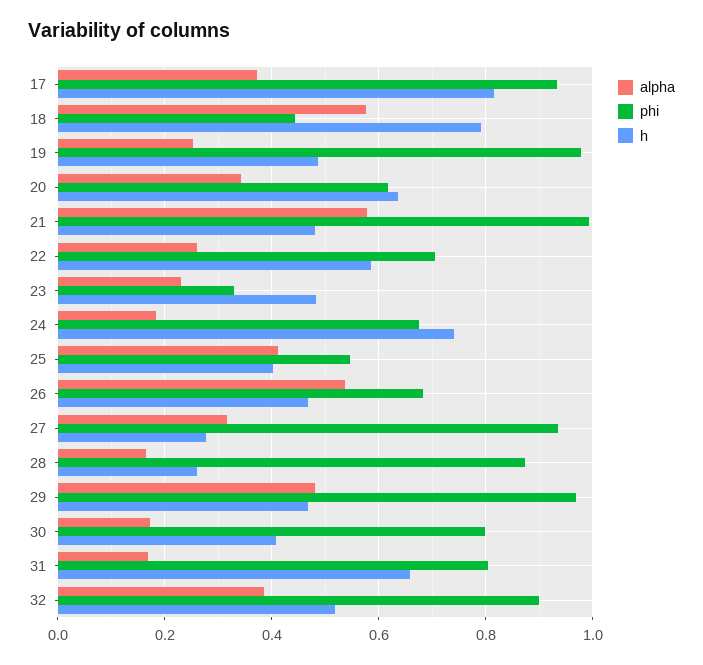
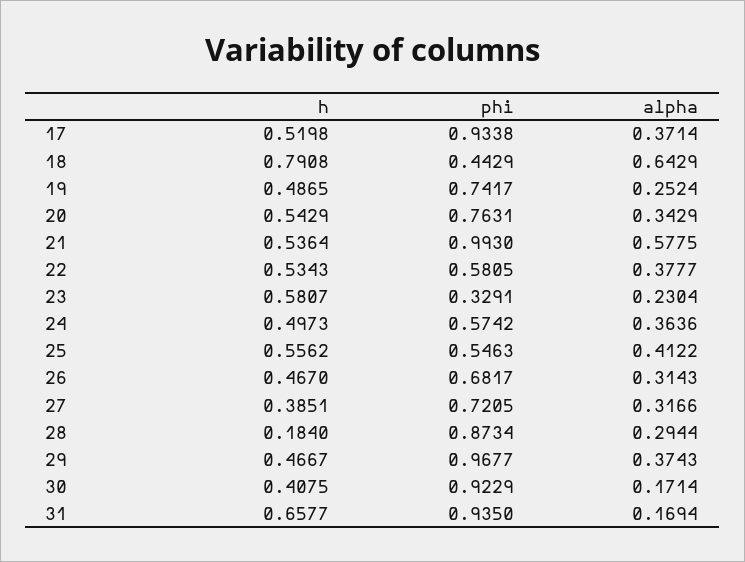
  {
    "alpha": {
      "17": 0.3714,
-     "18": 0.58,
+     "18": 0.6429,
      "19": 0.2524,
      "20": 0.3429,
      "21": 0.5775,
-     "22": 0.26,
+     "22": 0.3777,
      "23": 0.2304,
-     "24": 0.18,
+     "24": 0.3636,
      "25": 0.4122,
-     "26": 0.54,
+     "26": 0.3143,
      "27": 0.3166,
-     "28": 0.16,
+     "28": 0.2944,
-     "29": 0.48,
+     "29": 0.3743,
      "30": 0.1714,
-     "31": 0.1694,
+     "31": 0.1694
-     "32": 0.38
    },
    "phi": {
      "17": 0.9338,
      "18": 0.4429,
-     "19": 0.98,
+     "19": 0.7417,
-     "20": 0.62,
+     "20": 0.7631,
      "21": 0.993,
-     "22": 0.7,
+     "22": 0.5805,
      "23": 0.3291,
-     "24": 0.68,
+     "24": 0.5742,
      "25": 0.5463,
      "26": 0.6817,
-     "27": 0.94,
+     "27": 0.7205,
      "28": 0.8734,
      "29": 0.9677,
-     "30": 0.8,
+     "30": 0.9229,
-     "31": 0.8,
+     "31": 0.935
-     "32": 0.9
    },
    "h": {
-     "17": 0.82,
+     "17": 0.5198,
      "18": 0.7908,
      "19": 0.4865,
-     "20": 0.64,
+     "20": 0.5429,
-     "21": 0.48,
+     "21": 0.5364,
-     "22": 0.58,
+     "22": 0.5343,
-     "23": 0.48,
+     "23": 0.5807,
-     "24": 0.74,
+     "24": 0.4973,
-     "25": 0.4,
+     "25": 0.5562,
      "26": 0.467,
-     "27": 0.28,
+     "27": 0.3851,
-     "28": 0.26,
+     "28": 0.184,
      "29": 0.4667,
      "30": 0.4075,
-     "31": 0.6577,
+     "31": 0.6577
-     "32": 0.52
    }
  }

